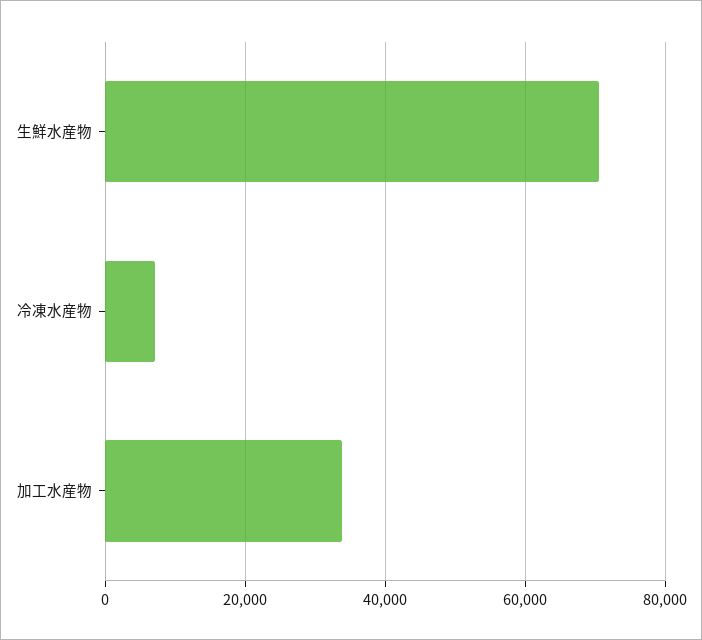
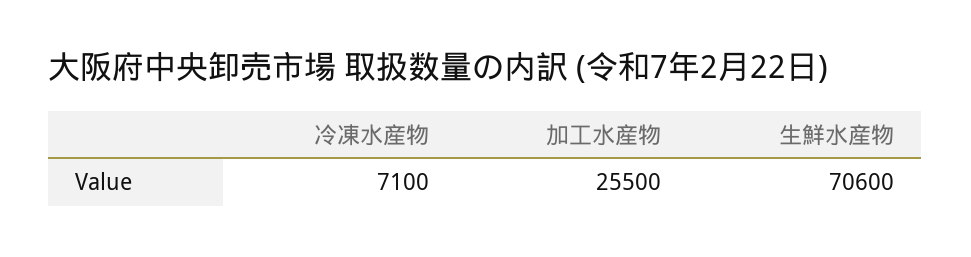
  {
    "生鮮水産物": 70600,
    "冷凍水産物": 7100,
-   "加工水産物": 34000
+   "加工水産物": 25500
  }

